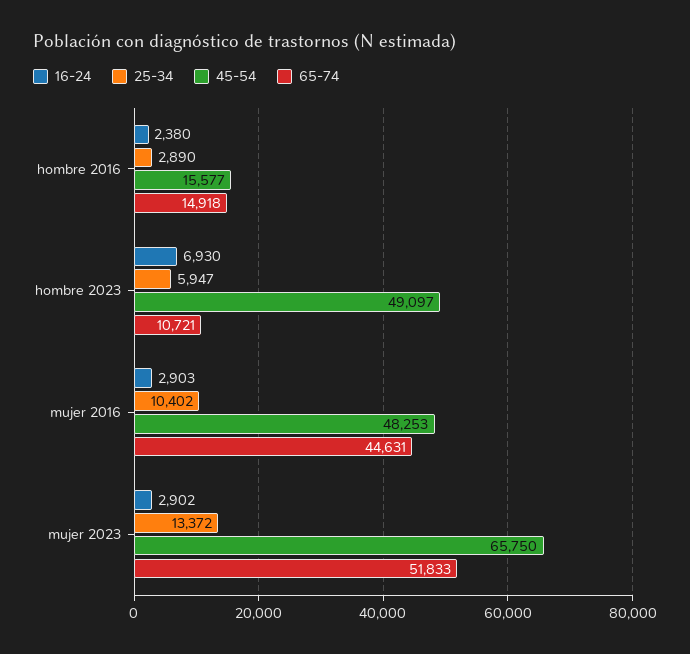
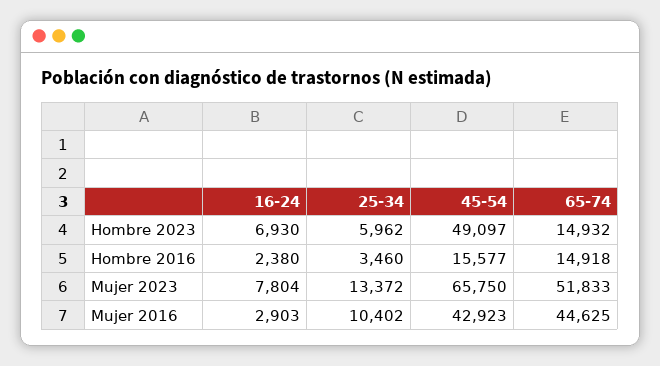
  {
    "16-24": {
      "hombre 2016": 2380,
      "hombre 2023": 6930,
      "mujer 2016": 2903,
-     "mujer 2023": 2902
+     "mujer 2023": 7804
    },
    "25-34": {
-     "hombre 2016": 2890,
+     "hombre 2016": 3460,
-     "hombre 2023": 5947,
+     "hombre 2023": 5962,
      "mujer 2016": 10402,
      "mujer 2023": 13372
    },
    "45-54": {
      "hombre 2016": 15577,
      "hombre 2023": 49097,
-     "mujer 2016": 48253,
+     "mujer 2016": 42923,
      "mujer 2023": 65750
    },
    "65-74": {
      "hombre 2016": 14918,
-     "hombre 2023": 10721,
+     "hombre 2023": 14932,
-     "mujer 2016": 44631,
+     "mujer 2016": 44625,
      "mujer 2023": 51833
    }
  }

